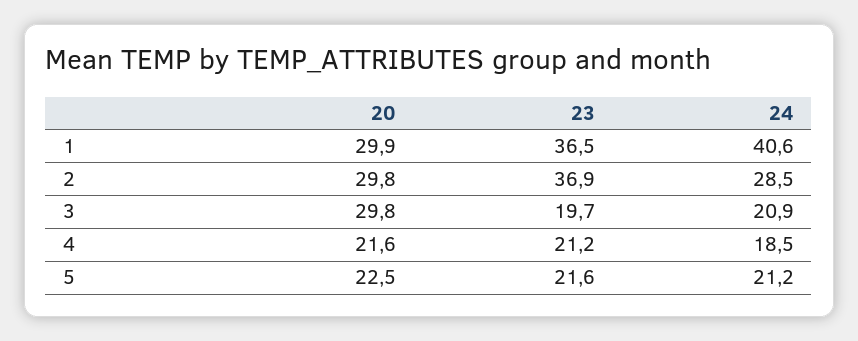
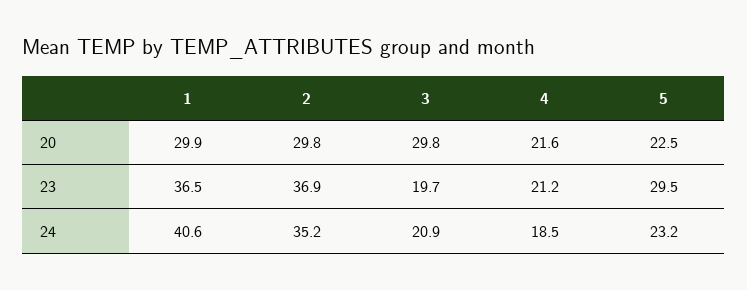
  {
    "20": {
      "1": 29.9,
      "2": 29.8,
      "3": 29.8,
      "4": 21.6,
      "5": 22.5
    },
    "23": {
      "1": 36.5,
      "2": 36.9,
      "3": 19.7,
      "4": 21.2,
-     "5": 21.6
+     "5": 29.5
    },
    "24": {
      "1": 40.6,
-     "2": 28.5,
+     "2": 35.2,
      "3": 20.9,
      "4": 18.5,
-     "5": 21.2
+     "5": 23.2
    }
  }

